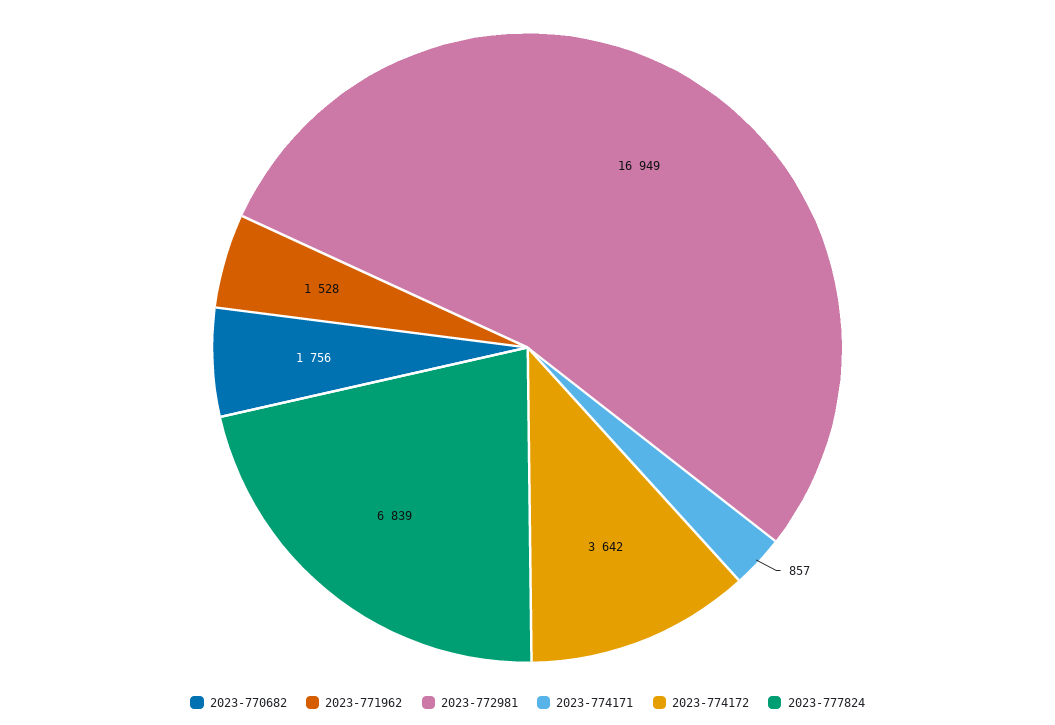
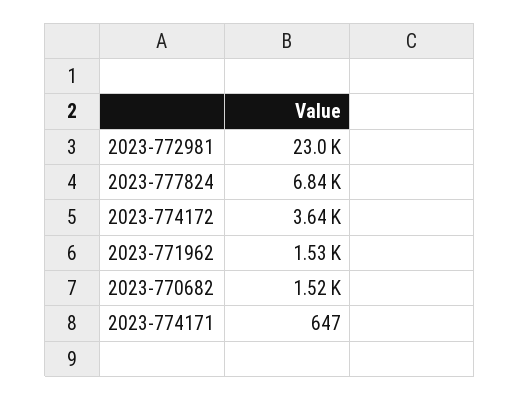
  {
-   "2023-770682": 1756,
+   "2023-770682": 1520,
    "2023-771962": 1528,
-   "2023-772981": 16949,
+   "2023-772981": 23000,
-   "2023-774171": 857,
+   "2023-774171": 647,
    "2023-774172": 3642,
    "2023-777824": 6839
  }

